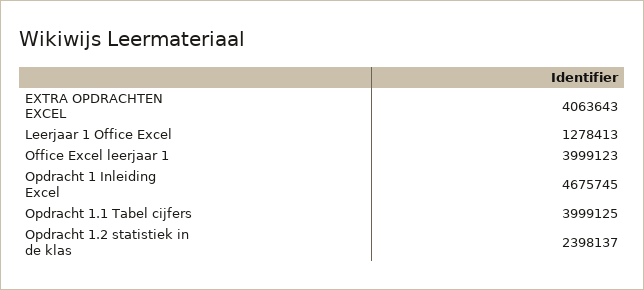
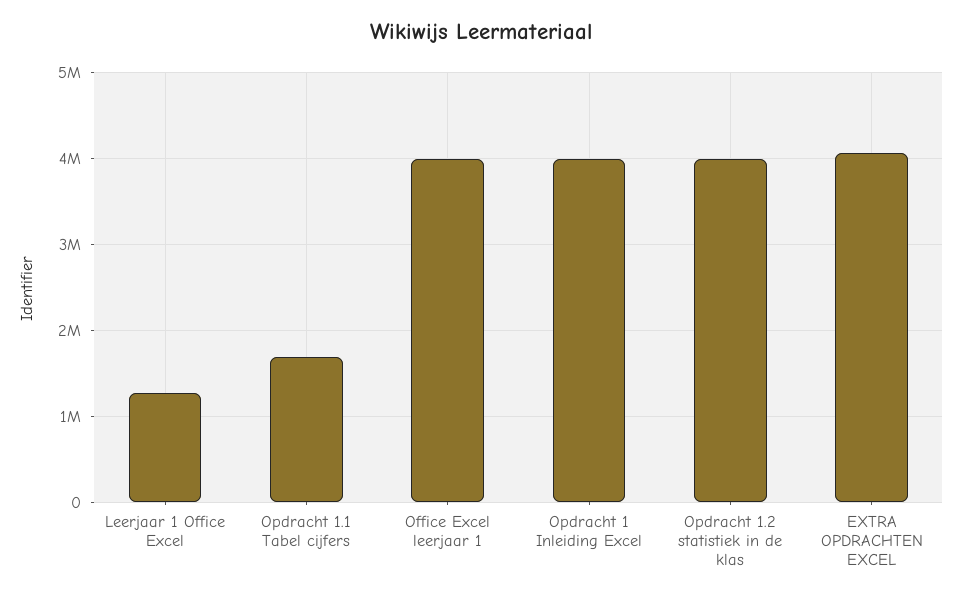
  {
    "EXTRA OPDRACHTEN EXCEL": 4063643,
    "Leerjaar 1 Office Excel": 1278413,
    "Office Excel leerjaar 1": 3999123,
-   "Opdracht 1 Inleiding Excel": 4675745,
+   "Opdracht 1 Inleiding Excel": 4000000,
-   "Opdracht 1.1 Tabel cijfers": 3999125,
+   "Opdracht 1.1 Tabel cijfers": 1700000,
-   "Opdracht 1.2 statistiek in de klas": 2398137
+   "Opdracht 1.2 statistiek in de klas": 4000000
  }

